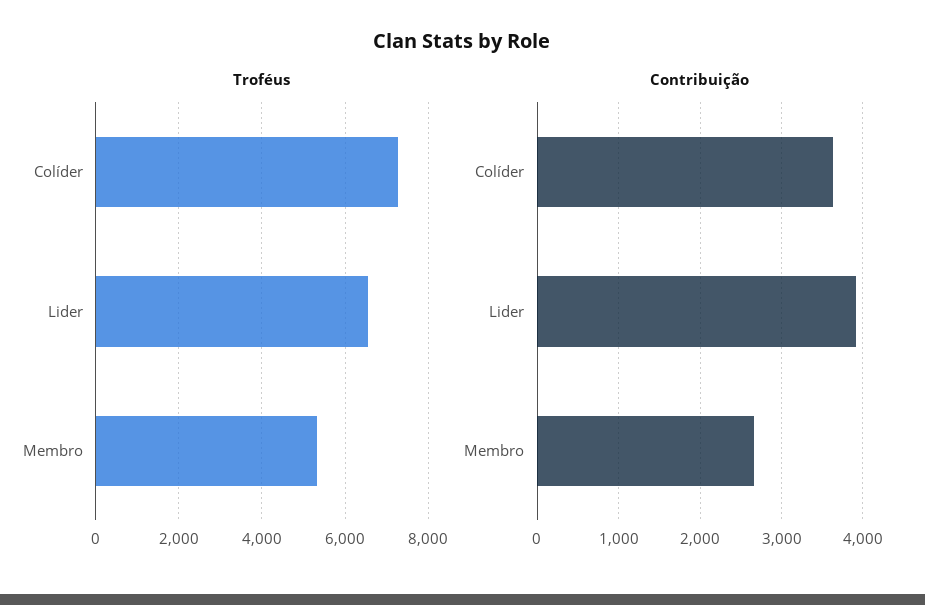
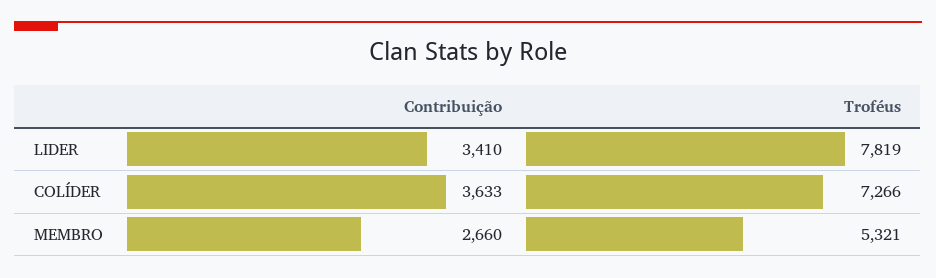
  {
    "Troféus": {
      "Colíder": 7266,
-     "Lider": 6600,
+     "Lider": 7819,
      "Membro": 5321
    },
    "Contribuição": {
      "Colíder": 3633,
-     "Lider": 3900,
+     "Lider": 3410,
      "Membro": 2660
    }
  }

